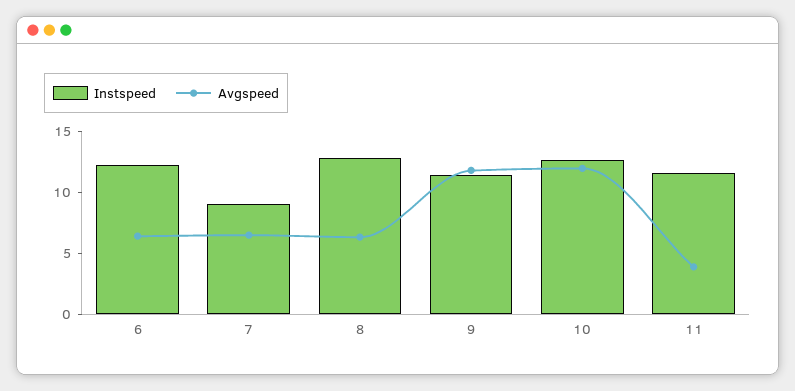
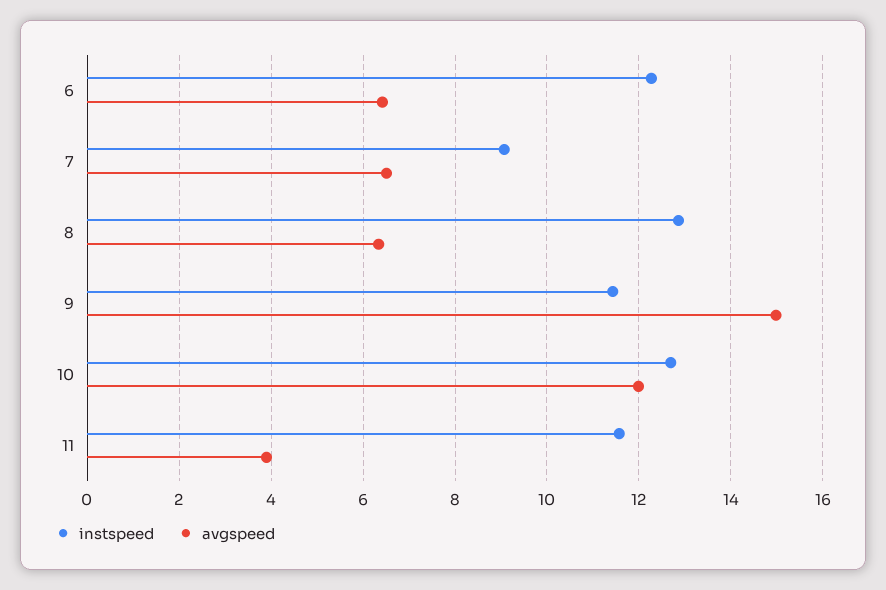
  {
    "Instspeed": {
      "6": 12.2,
      "7": 9,
      "8": 12.8,
      "9": 11.4,
      "10": 12.6,
      "11": 11.6
    },
    "Avgspeed": {
      "6": 6.4,
      "7": 6.6,
      "8": 6.4,
-     "9": 12,
+     "9": 15,
      "10": 12,
      "11": 4
    }
  }

